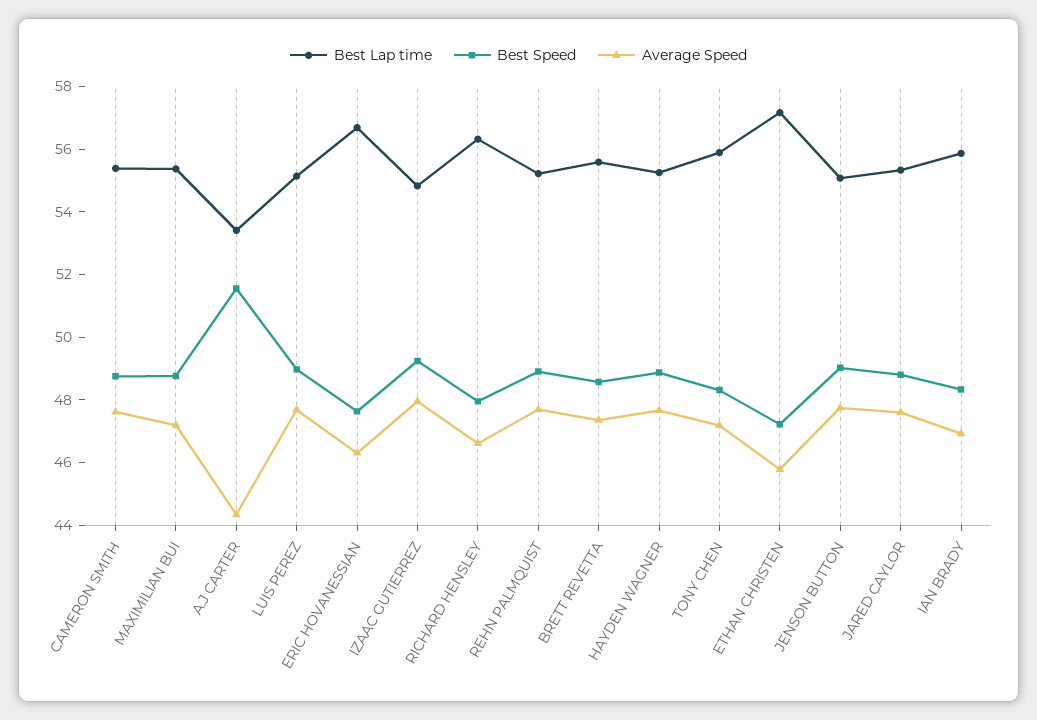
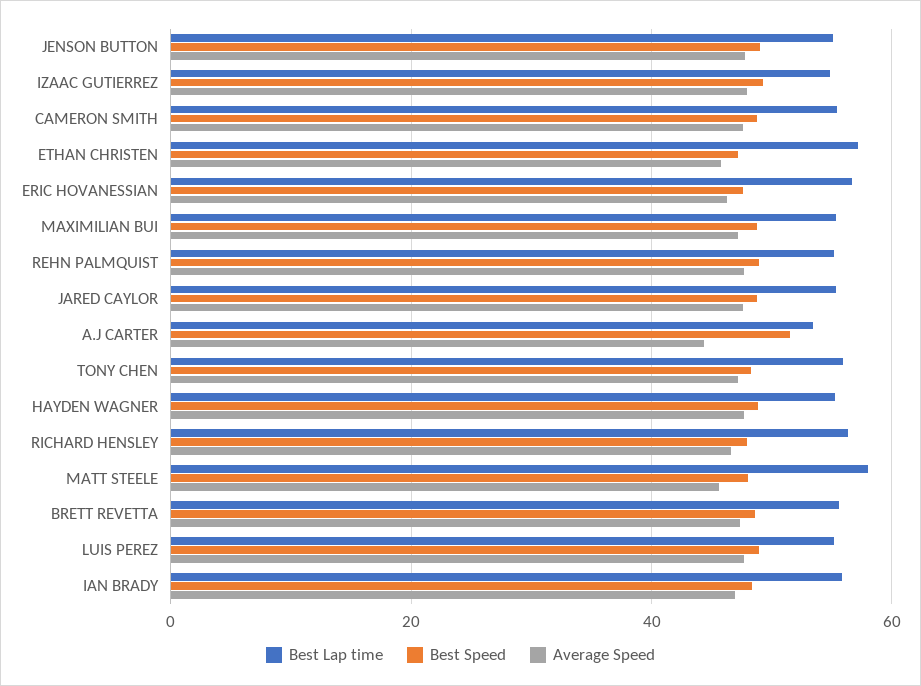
  {
    "Best Lap time": {
      "CAMERON SMITH": 55.5,
      "MAXIMILIAN BUI": 55.5,
      "A.J CARTER": 53.5,
      "LUIS PEREZ": 55,
      "ERIC HOVANESSIAN": 56.5,
      "IZAAC GUTIERREZ": 55,
      "RICHARD HENSLEY": 56.5,
      "REHN PALMQUIST": 55,
      "BRETT REVETTA": 55.5,
      "HAYDEN WAGNER": 55.5,
      "TONY CHEN": 56,
      "ETHAN CHRISTEN": 57,
      "JENSON BUTTON": 55,
      "JARED CAYLOR": 55.5,
-     "IAN BRADY": 56
+     "IAN BRADY": 56,
+     "MATT STEELE": 58
    },
    "Best Speed": {
      "CAMERON SMITH": 49,
      "MAXIMILIAN BUI": 49,
      "A.J CARTER": 51.5,
      "LUIS PEREZ": 49,
      "ERIC HOVANESSIAN": 47.5,
      "IZAAC GUTIERREZ": 49,
      "RICHARD HENSLEY": 48,
      "REHN PALMQUIST": 49,
      "BRETT REVETTA": 48.5,
      "HAYDEN WAGNER": 49,
      "TONY CHEN": 48.5,
      "ETHAN CHRISTEN": 47,
      "JENSON BUTTON": 49,
      "JARED CAYLOR": 49,
-     "IAN BRADY": 48.5
+     "IAN BRADY": 48.5,
+     "MATT STEELE": 48
    },
    "Average Speed": {
      "CAMERON SMITH": 47.5,
      "MAXIMILIAN BUI": 47,
      "A.J CARTER": 44.5,
      "LUIS PEREZ": 47.5,
      "ERIC HOVANESSIAN": 46.5,
      "IZAAC GUTIERREZ": 48,
      "RICHARD HENSLEY": 46.5,
      "REHN PALMQUIST": 47.5,
      "BRETT REVETTA": 47.5,
      "HAYDEN WAGNER": 47.5,
      "TONY CHEN": 47,
      "ETHAN CHRISTEN": 46,
      "JENSON BUTTON": 47.5,
      "JARED CAYLOR": 47.5,
-     "IAN BRADY": 47
+     "IAN BRADY": 47,
+     "MATT STEELE": 46
    }
  }

